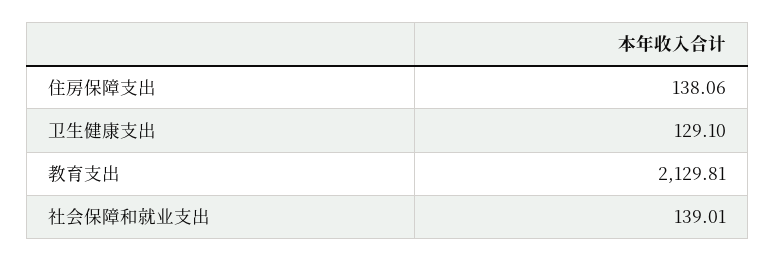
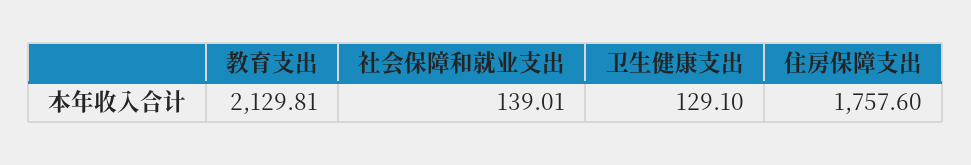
  {
-   "住房保障支出": 138.06,
+   "住房保障支出": 1757.6,
    "卫生健康支出": 129.1,
    "教育支出": 2129.81,
    "社会保障和就业支出": 139.01
  }

